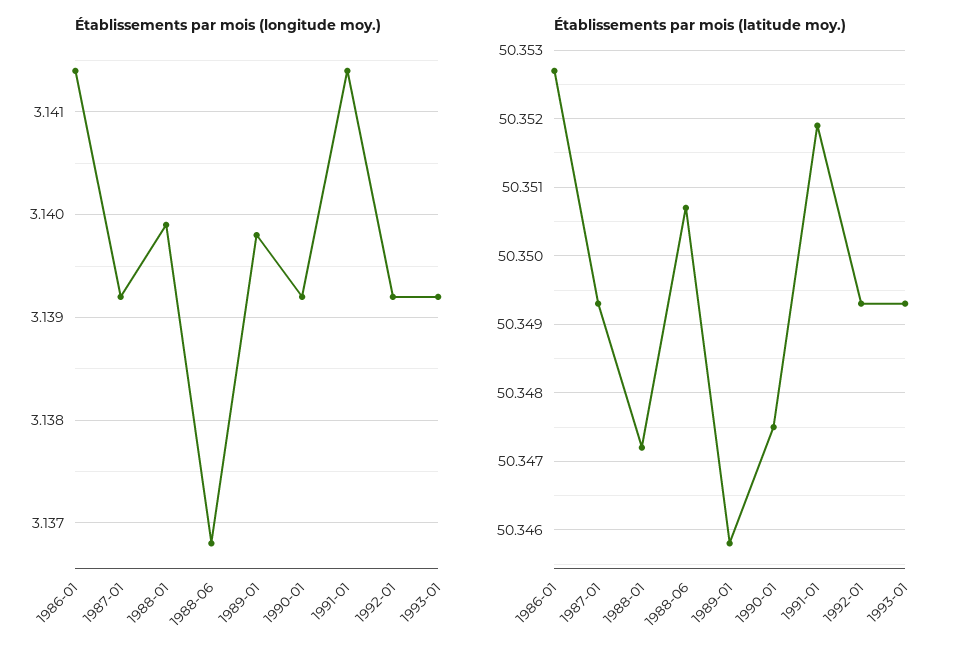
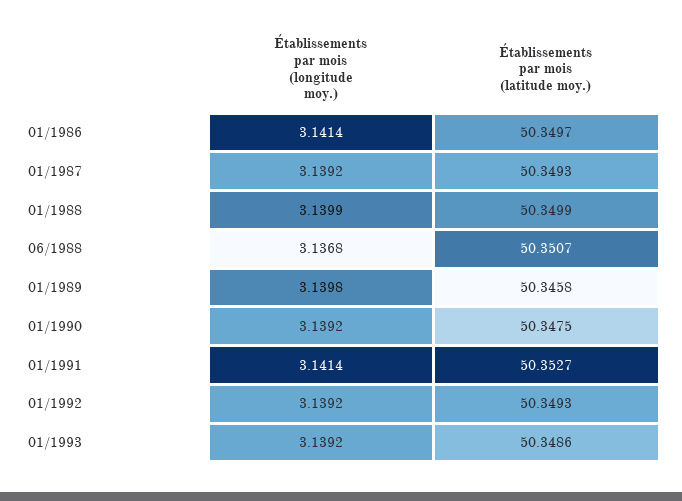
  {
    "Établissements par mois (longitude moy.)": {
      "1986-01": 3.1414,
      "1987-01": 3.1392,
      "1988-01": 3.1399,
      "1988-06": 3.1368,
      "1989-01": 3.1398,
      "1990-01": 3.1392,
      "1991-01": 3.1414,
      "1992-01": 3.1392,
      "1993-01": 3.1392
    },
    "Établissements par mois (latitude moy.)": {
-     "1986-01": 50.3527,
+     "1986-01": 50.3497,
      "1987-01": 50.3493,
-     "1988-01": 50.3472,
+     "1988-01": 50.3499,
      "1988-06": 50.3507,
      "1989-01": 50.3458,
      "1990-01": 50.3475,
-     "1991-01": 50.3519,
+     "1991-01": 50.3527,
      "1992-01": 50.3493,
-     "1993-01": 50.3493
+     "1993-01": 50.3486
    }
  }

